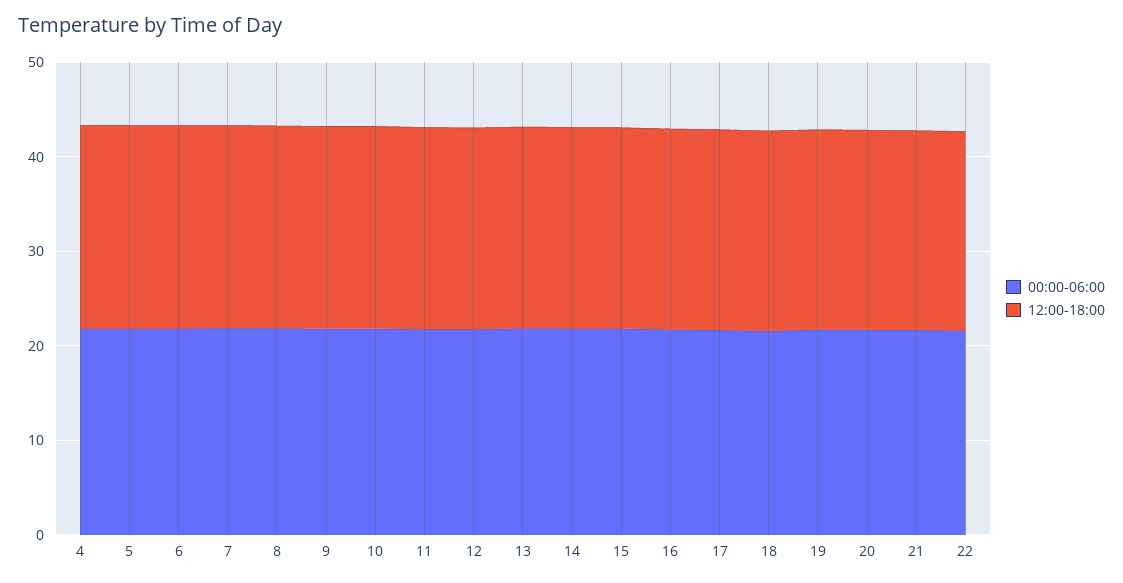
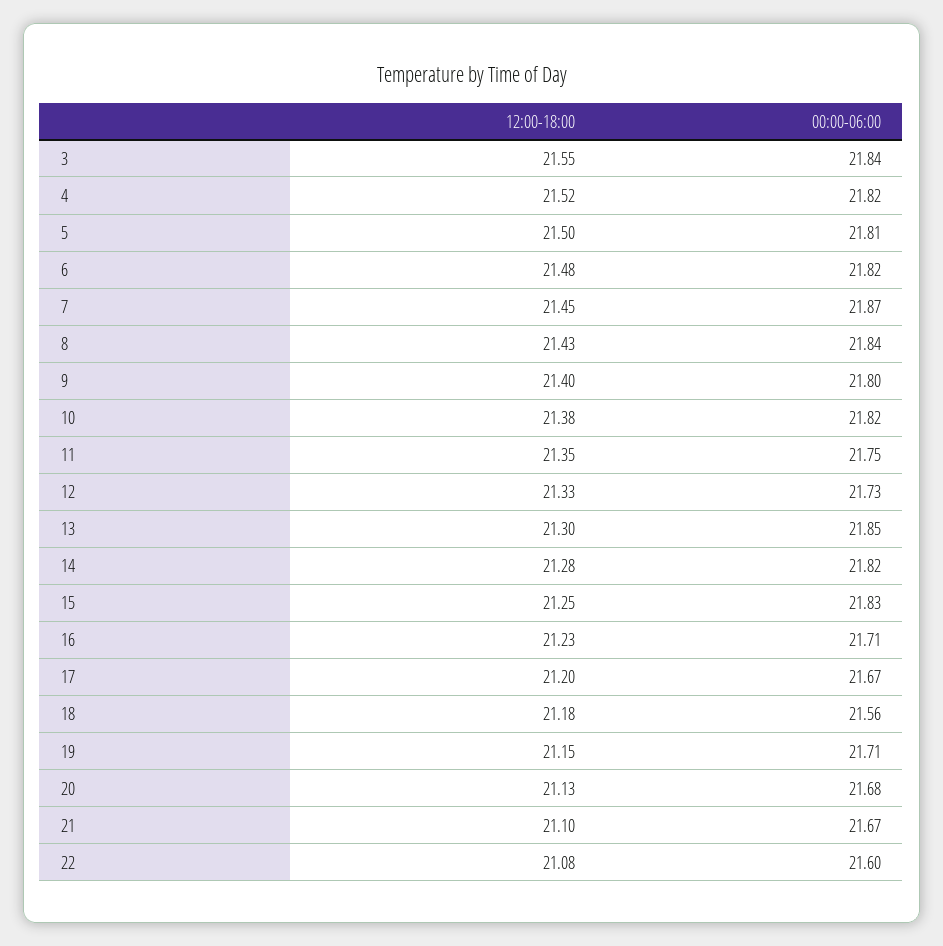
  {
    "00:00-06:00": {
      "4": 21.82,
      "5": 21.81,
      "6": 21.82,
      "7": 21.87,
      "8": 21.84,
      "9": 21.8,
      "10": 21.82,
      "11": 21.75,
      "12": 21.73,
      "13": 21.85,
      "14": 21.82,
      "15": 21.83,
      "16": 21.71,
      "17": 21.67,
      "18": 21.56,
      "19": 21.71,
      "20": 21.68,
      "21": 21.67,
-     "22": 21.6
+     "22": 21.6,
+     "3": 21.84
    },
    "12:00-18:00": {
      "4": 21.52,
      "5": 21.5,
      "6": 21.48,
      "7": 21.45,
      "8": 21.43,
      "9": 21.4,
      "10": 21.38,
      "11": 21.35,
      "12": 21.33,
      "13": 21.3,
      "14": 21.28,
      "15": 21.25,
      "16": 21.23,
      "17": 21.2,
      "18": 21.18,
      "19": 21.15,
      "20": 21.13,
      "21": 21.1,
-     "22": 21.08
+     "22": 21.08,
+     "3": 21.55
    }
  }

